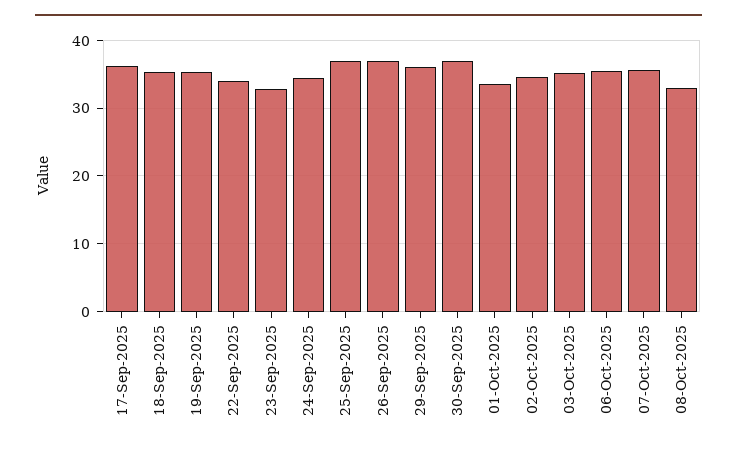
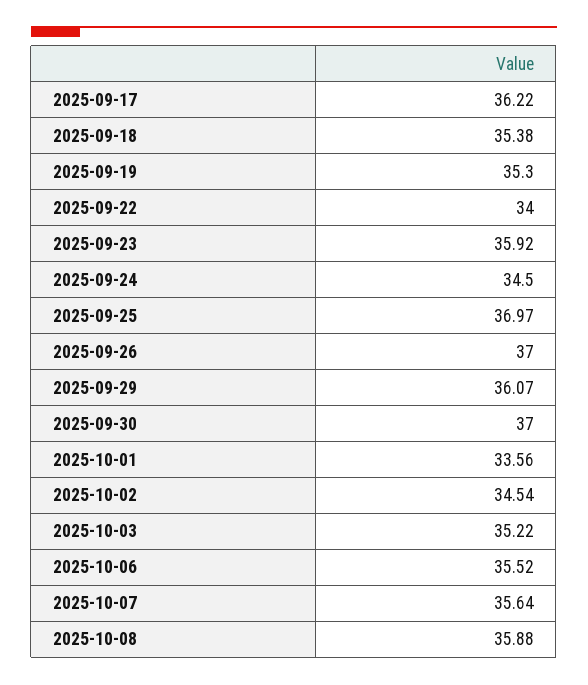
  {
    "17-Sep-2025": 36.22,
    "18-Sep-2025": 35.38,
    "19-Sep-2025": 35.3,
    "22-Sep-2025": 34,
-   "23-Sep-2025": 33,
+   "23-Sep-2025": 35.92,
    "24-Sep-2025": 34.5,
    "25-Sep-2025": 36.97,
    "26-Sep-2025": 37,
    "29-Sep-2025": 36.07,
    "30-Sep-2025": 37,
    "01-Oct-2025": 33.56,
    "02-Oct-2025": 34.54,
    "03-Oct-2025": 35.22,
    "06-Oct-2025": 35.52,
    "07-Oct-2025": 35.64,
-   "08-Oct-2025": 33
+   "08-Oct-2025": 35.88
  }

